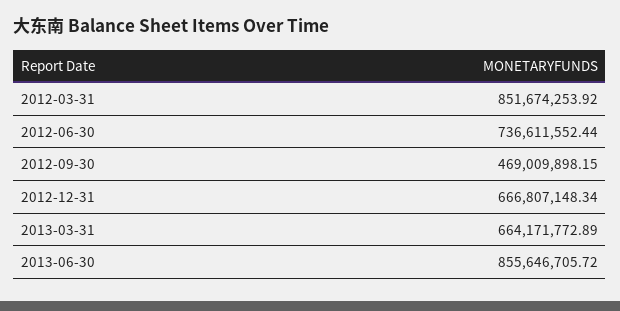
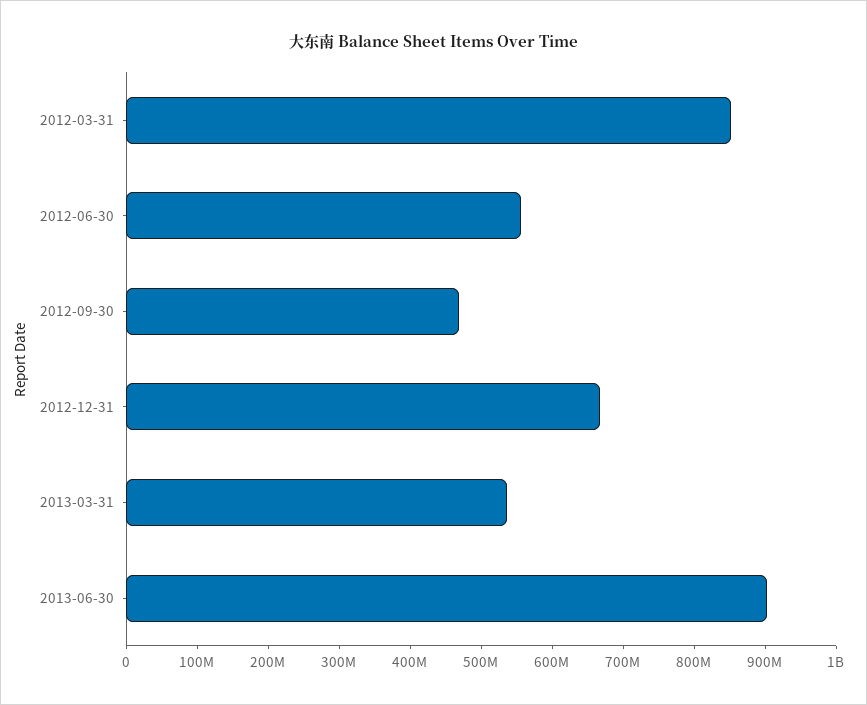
  {
    "2012-03-31": 851674253.92,
-   "2012-06-30": 736611552.44,
+   "2012-06-30": 560000000,
    "2012-09-30": 469009898.15,
    "2012-12-31": 666807148.34,
-   "2013-03-31": 664171772.89,
+   "2013-03-31": 540000000,
-   "2013-06-30": 855646705.72
+   "2013-06-30": 900000000
  }

